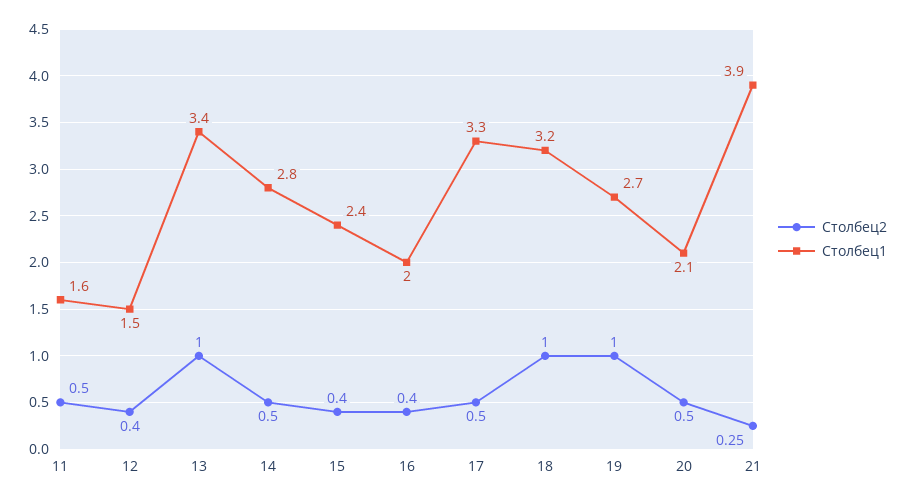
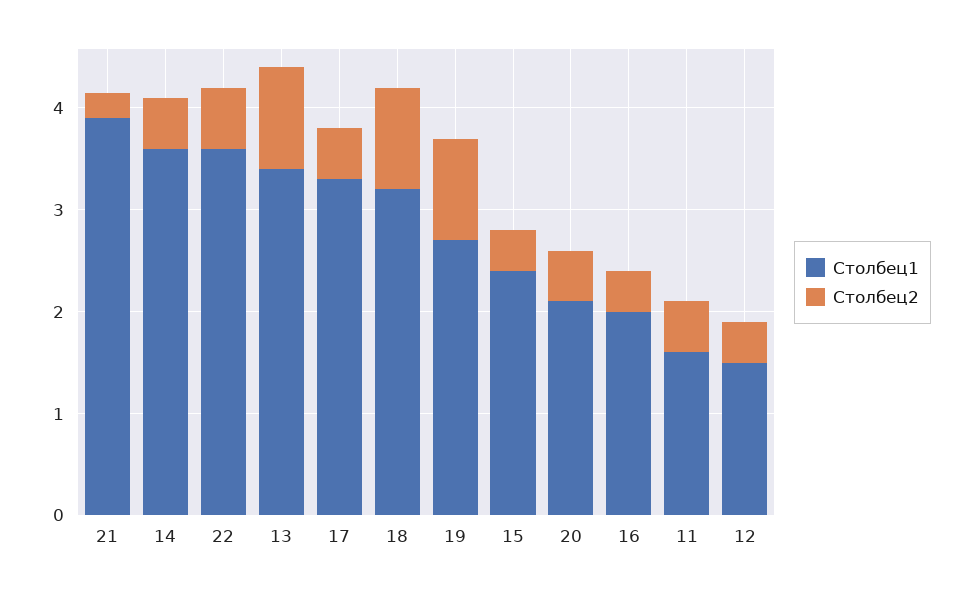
  {
    "Столбец2": {
      "11": 0.5,
      "12": 0.4,
      "13": 1,
      "14": 0.5,
      "15": 0.4,
      "16": 0.4,
      "17": 0.5,
      "18": 1,
      "19": 1,
      "20": 0.5,
-     "21": 0.25
+     "21": 0.25,
+     "22": 0.6
    },
    "Столбец1": {
      "11": 1.6,
      "12": 1.5,
      "13": 3.4,
-     "14": 2.8,
+     "14": 3.6,
      "15": 2.4,
      "16": 2,
      "17": 3.3,
      "18": 3.2,
      "19": 2.7,
      "20": 2.1,
-     "21": 3.9
+     "21": 3.9,
+     "22": 3.6
    }
  }

